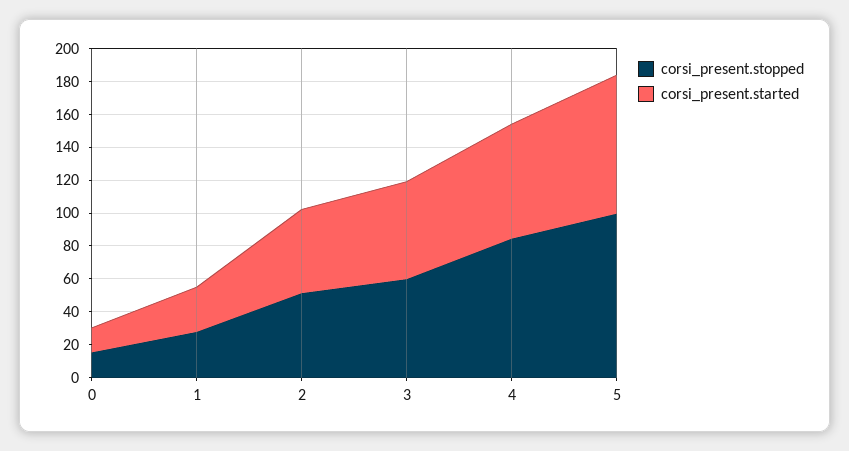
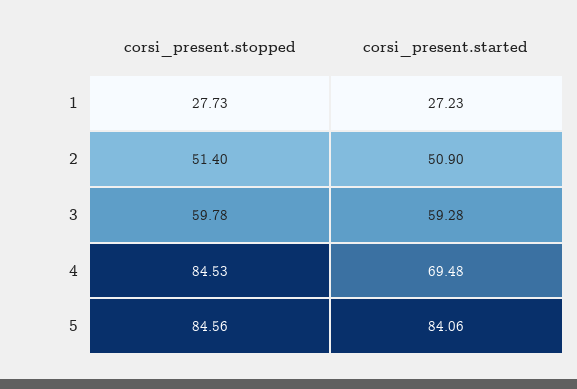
  {
    "corsi_present.stopped": {
-     "0": 15,
      "1": 27.73,
      "2": 51.4,
      "3": 59.78,
      "4": 84.53,
-     "5": 100
+     "5": 84.56
    },
    "corsi_present.started": {
-     "0": 15,
      "1": 27.23,
      "2": 50.9,
      "3": 59.28,
      "4": 69.48,
      "5": 84.06
    }
  }

